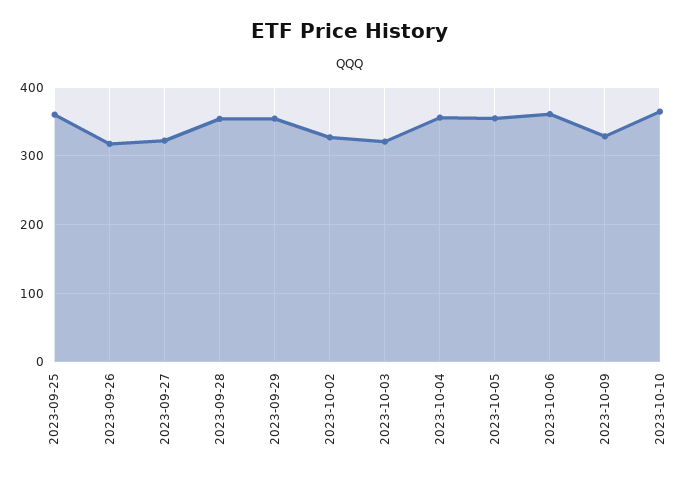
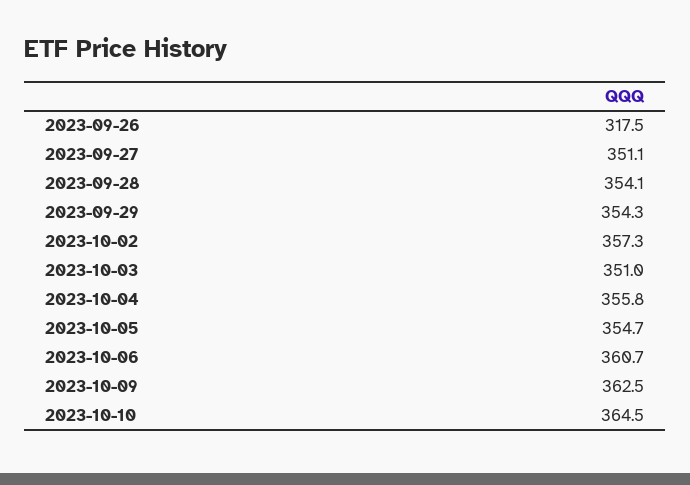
  {
-   "2023-09-25": 360,
    "2023-09-26": 317.5,
-   "2023-09-27": 320,
+   "2023-09-27": 351.1,
    "2023-09-28": 354.1,
    "2023-09-29": 354.3,
-   "2023-10-02": 330,
+   "2023-10-02": 357.3,
-   "2023-10-03": 320,
+   "2023-10-03": 351,
    "2023-10-04": 355.8,
    "2023-10-05": 354.7,
    "2023-10-06": 360.7,
-   "2023-10-09": 330,
+   "2023-10-09": 362.5,
    "2023-10-10": 364.5
  }

